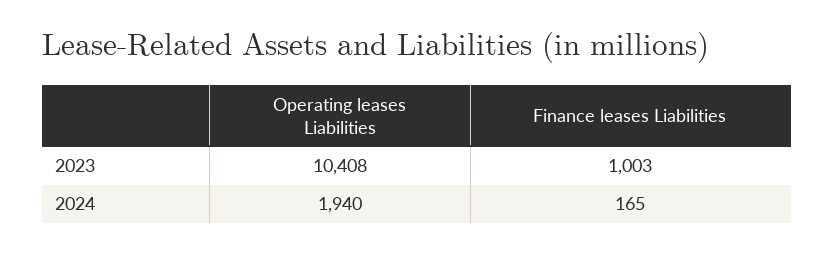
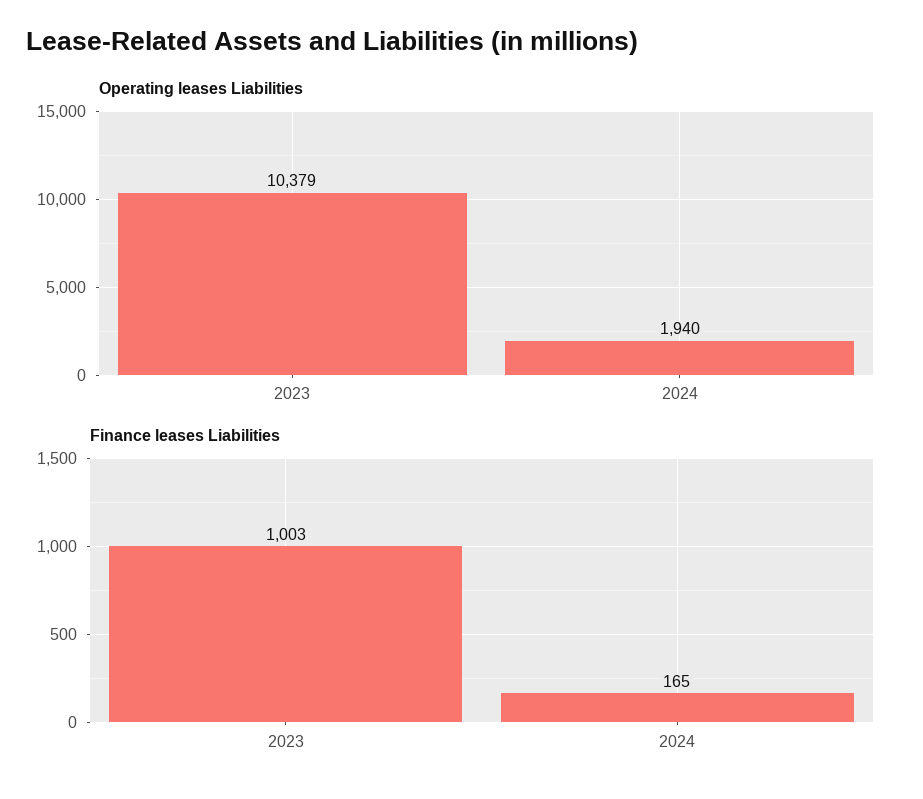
  {
    "Operating leases Liabilities": {
-     "2023": 10408,
+     "2023": 10379,
      "2024": 1940
    },
    "Finance leases Liabilities": {
      "2023": 1003,
      "2024": 165
    }
  }

